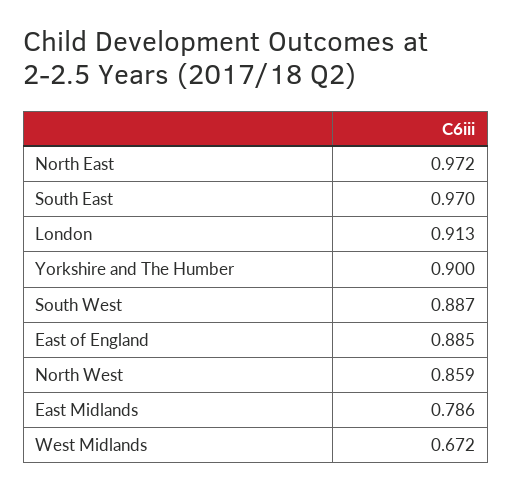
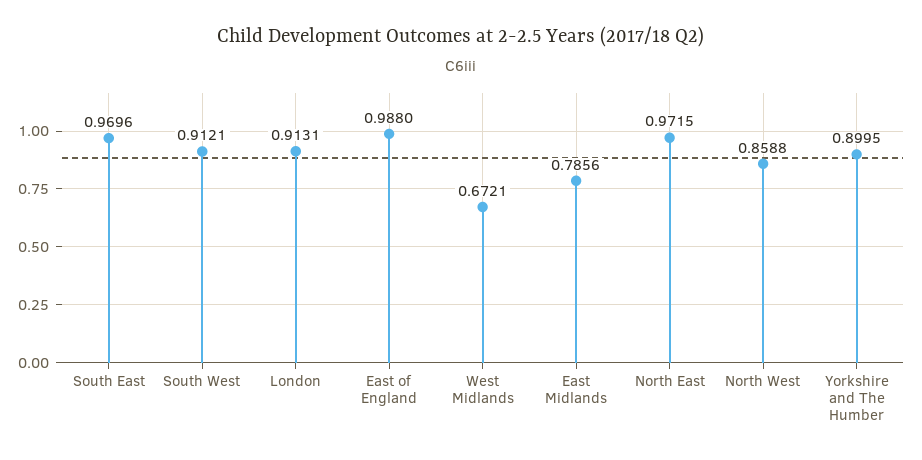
  {
    "North East": 0.9715,
    "South East": 0.9696,
    "London": 0.9131,
    "Yorkshire and The Humber": 0.8995,
-   "South West": 0.887,
+   "South West": 0.9121,
-   "East of England": 0.885,
+   "East of England": 0.988,
    "North West": 0.8588,
    "East Midlands": 0.7856,
    "West Midlands": 0.6721
  }

